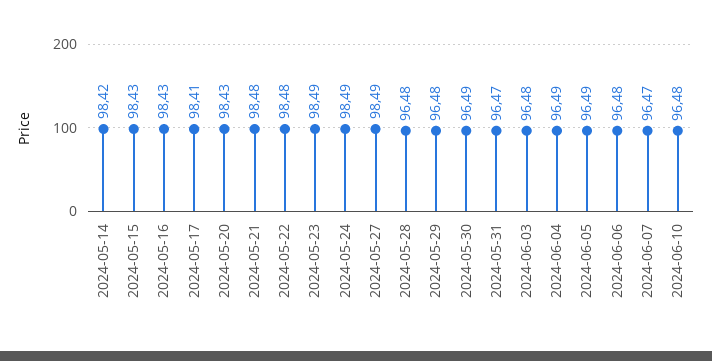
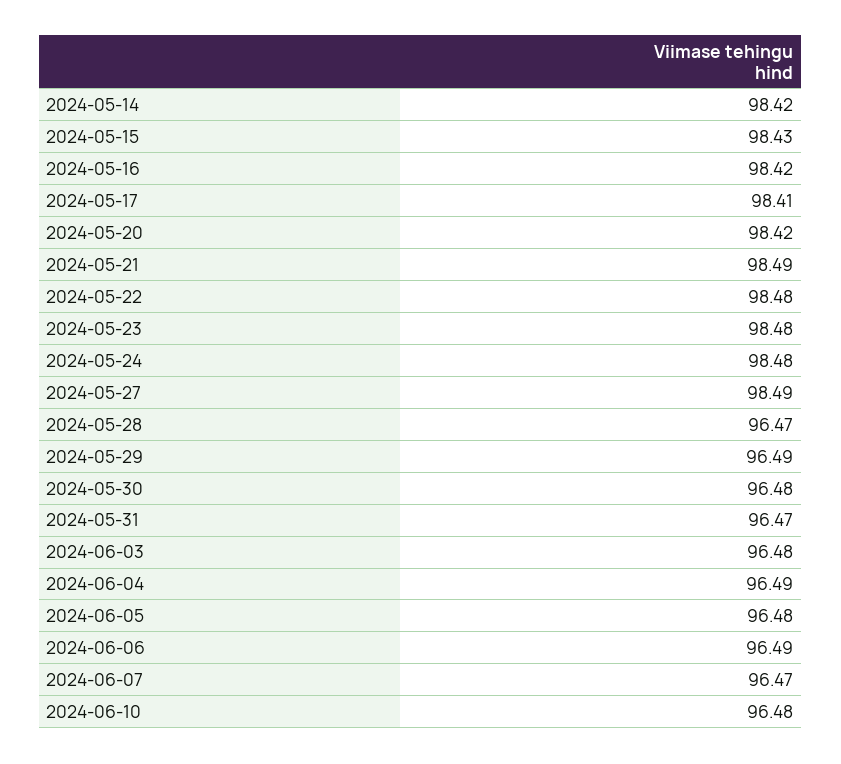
  {
    "2024-05-14": 98.42,
    "2024-05-15": 98.43,
-   "2024-05-16": 98.43,
+   "2024-05-16": 98.42,
    "2024-05-17": 98.41,
-   "2024-05-20": 98.43,
+   "2024-05-20": 98.42,
-   "2024-05-21": 98.48,
+   "2024-05-21": 98.49,
    "2024-05-22": 98.48,
-   "2024-05-23": 98.49,
+   "2024-05-23": 98.48,
-   "2024-05-24": 98.49,
+   "2024-05-24": 98.48,
    "2024-05-27": 98.49,
-   "2024-05-28": 96.48,
+   "2024-05-28": 96.47,
-   "2024-05-29": 96.48,
+   "2024-05-29": 96.49,
-   "2024-05-30": 96.49,
+   "2024-05-30": 96.48,
    "2024-05-31": 96.47,
    "2024-06-03": 96.48,
    "2024-06-04": 96.49,
-   "2024-06-05": 96.49,
+   "2024-06-05": 96.48,
-   "2024-06-06": 96.48,
+   "2024-06-06": 96.49,
    "2024-06-07": 96.47,
    "2024-06-10": 96.48
  }

